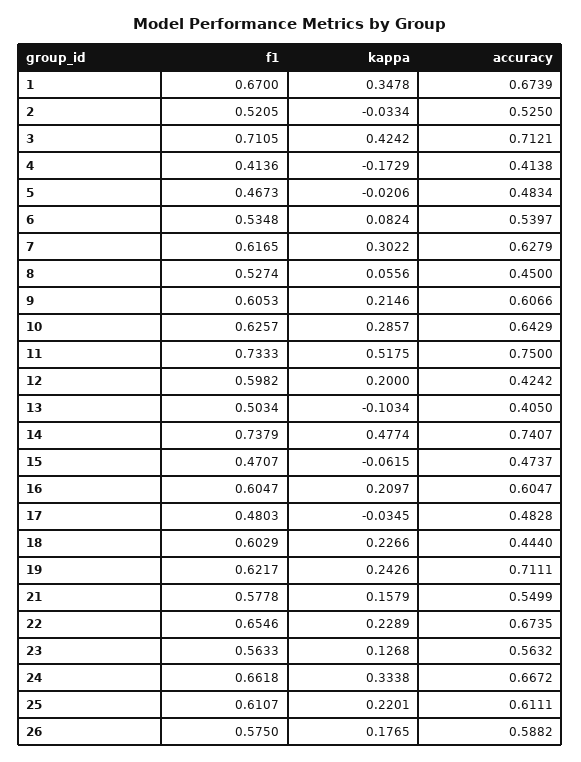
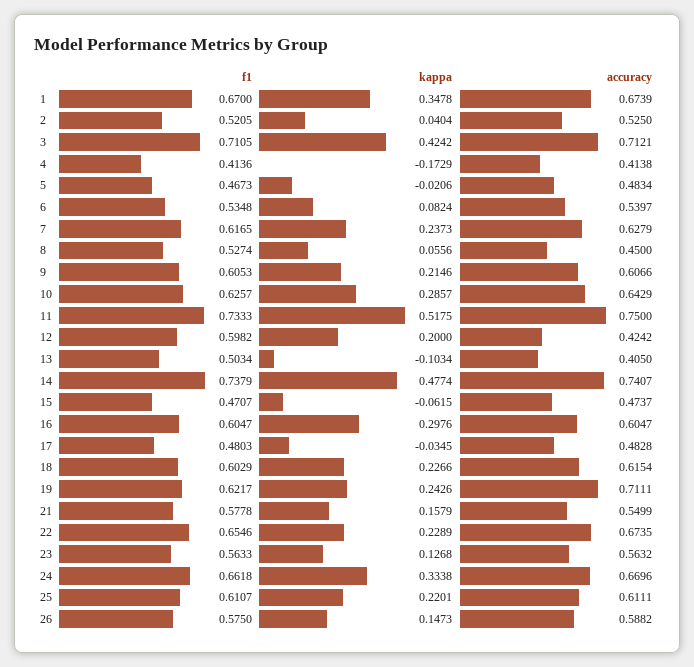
  {
    "f1": {
      "1": 0.67,
      "2": 0.5205,
      "3": 0.7105,
      "4": 0.4136,
      "5": 0.4673,
      "6": 0.5348,
      "7": 0.6165,
      "8": 0.5274,
      "9": 0.6053,
      "10": 0.6257,
      "11": 0.7333,
      "12": 0.5982,
      "13": 0.5034,
      "14": 0.7379,
      "15": 0.4707,
      "16": 0.6047,
      "17": 0.4803,
      "18": 0.6029,
      "19": 0.6217,
      "21": 0.5778,
      "22": 0.6546,
      "23": 0.5633,
      "24": 0.6618,
      "25": 0.6107,
      "26": 0.575
    },
    "kappa": {
      "1": 0.3478,
-     "2": -0.0334,
+     "2": 0.0404,
      "3": 0.4242,
      "4": -0.1729,
      "5": -0.0206,
      "6": 0.0824,
-     "7": 0.3022,
+     "7": 0.2373,
      "8": 0.0556,
      "9": 0.2146,
      "10": 0.2857,
      "11": 0.5175,
      "12": 0.2,
      "13": -0.1034,
      "14": 0.4774,
      "15": -0.0615,
-     "16": 0.2097,
+     "16": 0.2976,
      "17": -0.0345,
      "18": 0.2266,
      "19": 0.2426,
      "21": 0.1579,
      "22": 0.2289,
      "23": 0.1268,
      "24": 0.3338,
      "25": 0.2201,
-     "26": 0.1765
+     "26": 0.1473
    },
    "accuracy": {
      "1": 0.6739,
      "2": 0.525,
      "3": 0.7121,
      "4": 0.4138,
      "5": 0.4834,
      "6": 0.5397,
      "7": 0.6279,
      "8": 0.45,
      "9": 0.6066,
      "10": 0.6429,
      "11": 0.75,
      "12": 0.4242,
      "13": 0.405,
      "14": 0.7407,
      "15": 0.4737,
      "16": 0.6047,
      "17": 0.4828,
-     "18": 0.444,
+     "18": 0.6154,
      "19": 0.7111,
      "21": 0.5499,
      "22": 0.6735,
      "23": 0.5632,
-     "24": 0.6672,
+     "24": 0.6696,
      "25": 0.6111,
      "26": 0.5882
    }
  }

